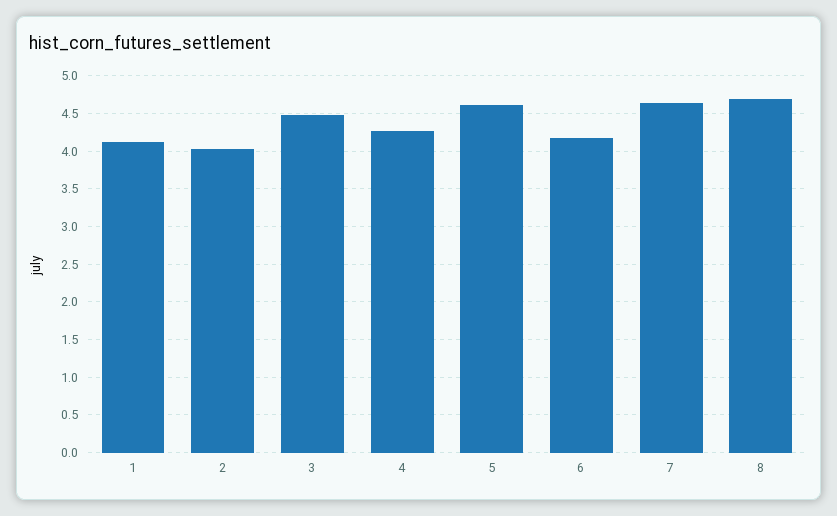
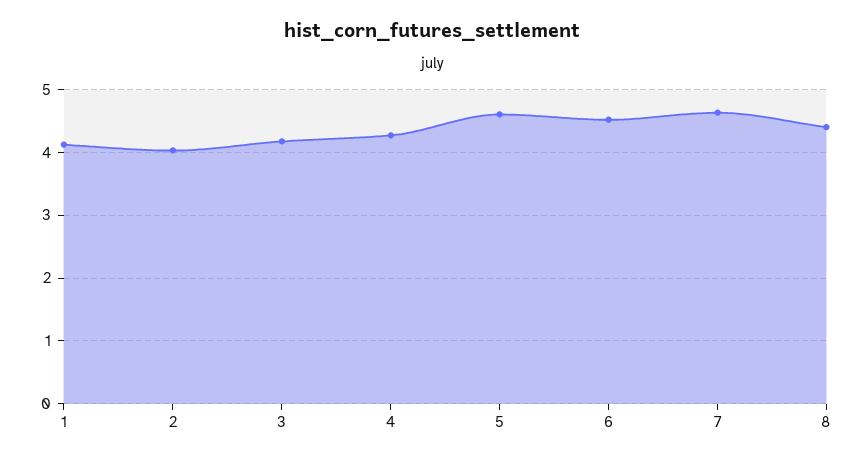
  {
    "1": 4.1,
    "2": 4,
-   "3": 4.5,
+   "3": 4.2,
    "4": 4.3,
    "5": 4.6,
-   "6": 4.2,
+   "6": 4.5,
    "7": 4.6,
-   "8": 4.7
+   "8": 4.4
  }

